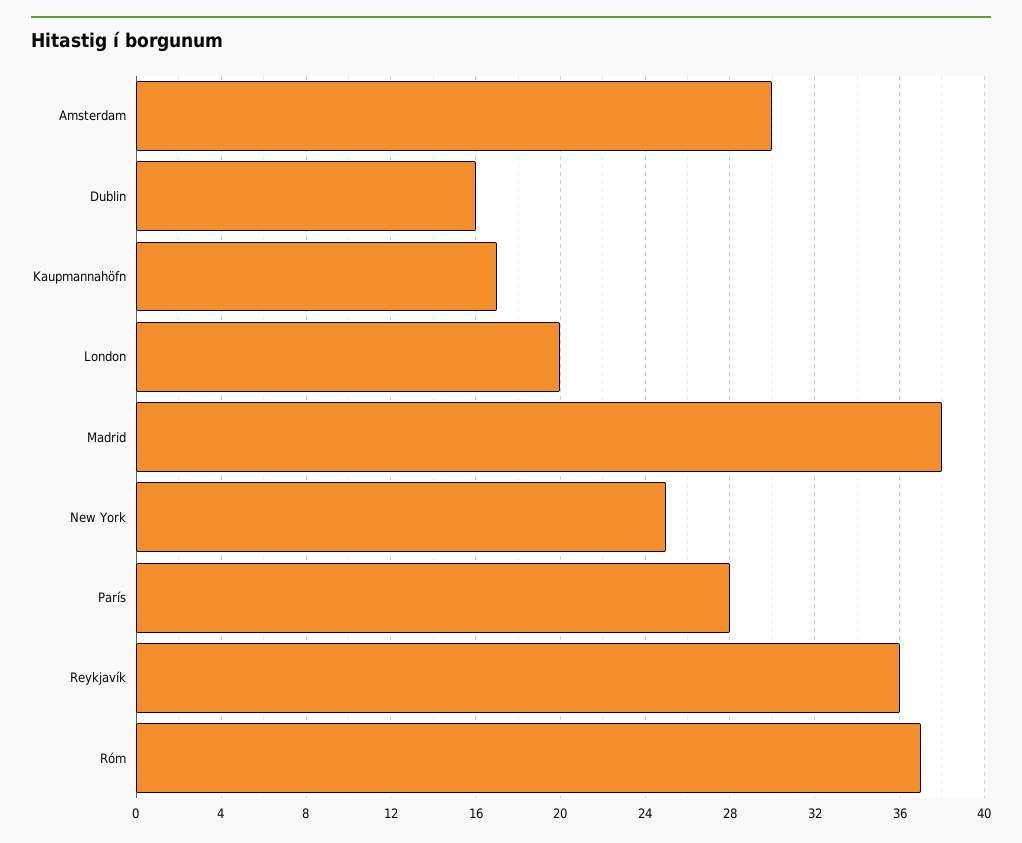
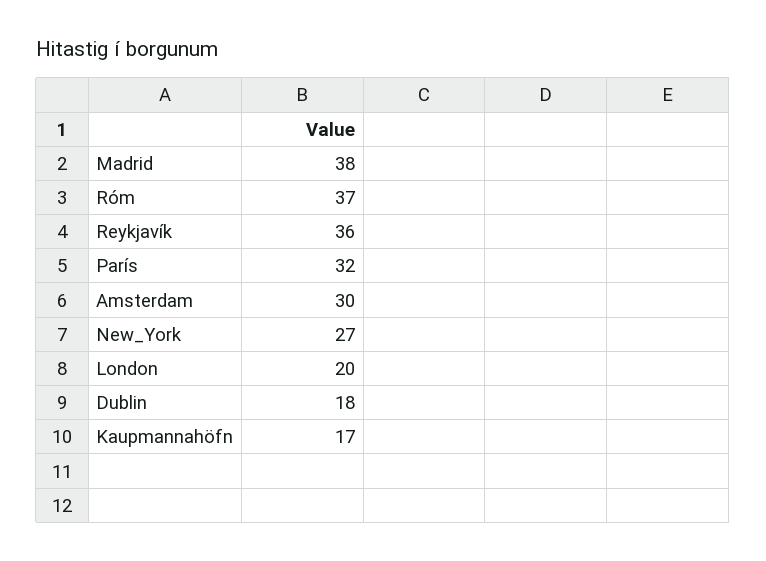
  {
    "Amsterdam": 30,
-   "Dublin": 16,
+   "Dublin": 18,
    "Kaupmannahöfn": 17,
    "London": 20,
    "Madrid": 38,
-   "New York": 25,
+   "New York": 27,
-   "París": 28,
+   "París": 32,
    "Reykjavík": 36,
    "Róm": 37
  }

